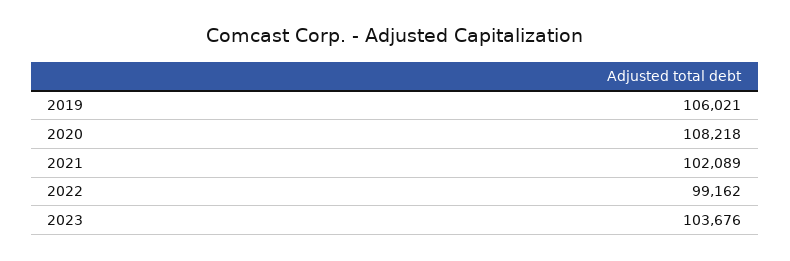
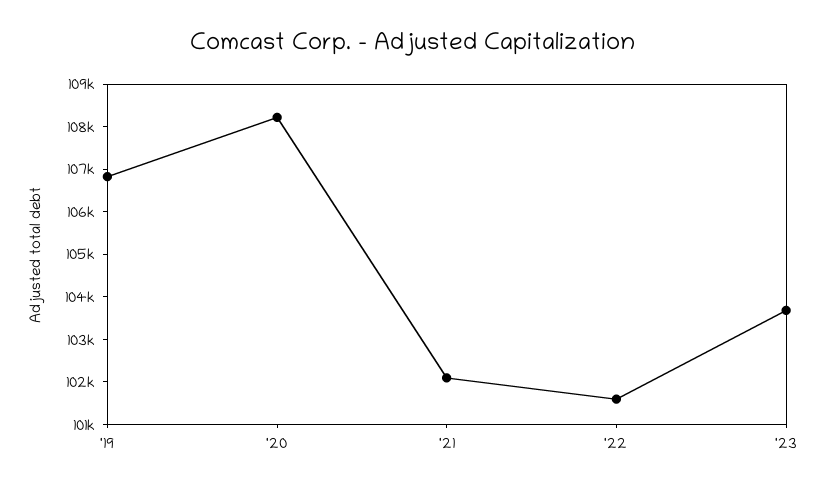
  {
-   "2019": 106021,
+   "2019": 106800,
    "2020": 108218,
    "2021": 102089,
-   "2022": 99162,
+   "2022": 101600,
    "2023": 103676
  }

